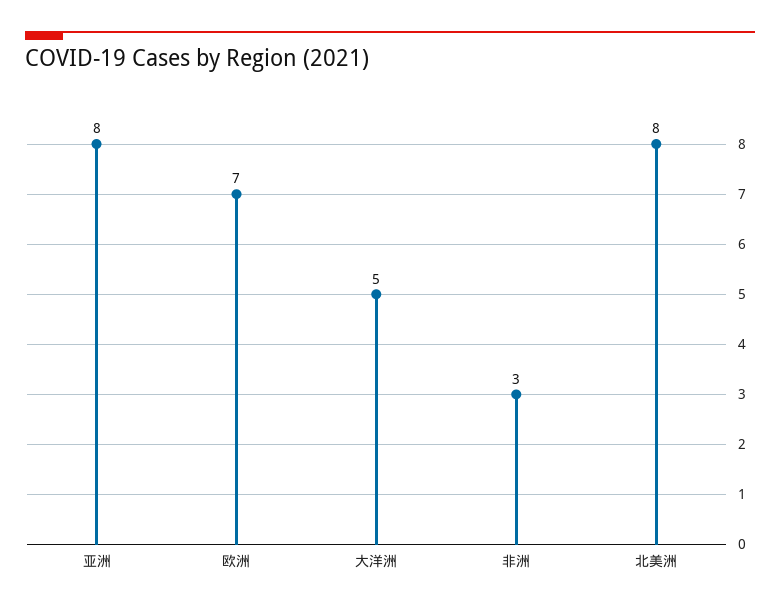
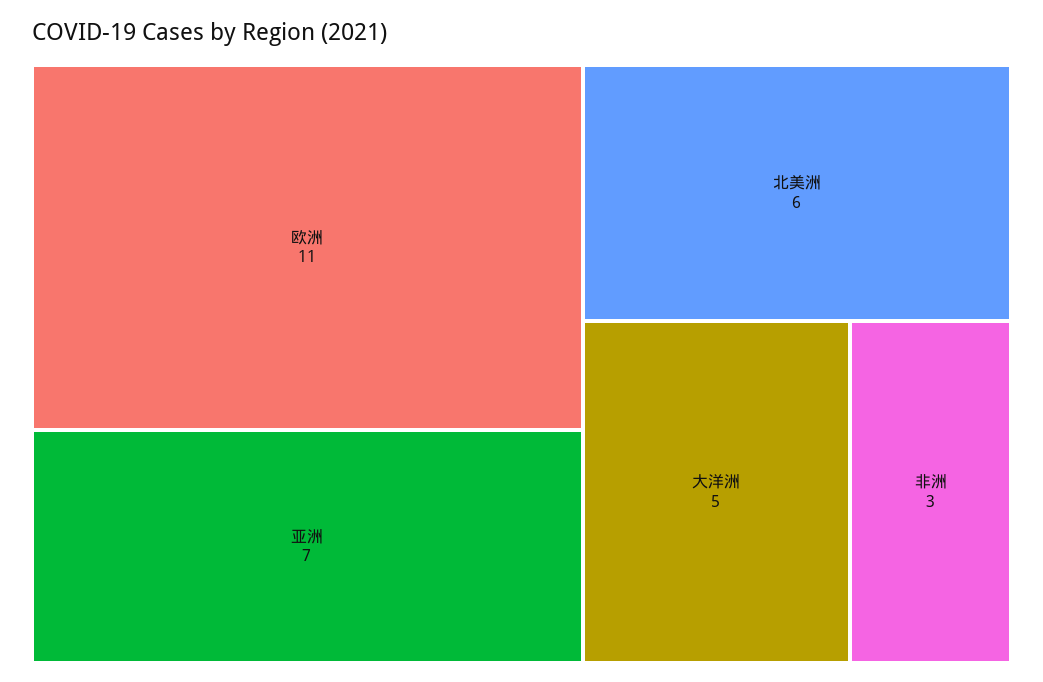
  {
-   "亚洲": 8,
+   "亚洲": 7,
-   "欧洲": 7,
+   "欧洲": 11,
    "大洋洲": 5,
    "非洲": 3,
-   "北美洲": 8
+   "北美洲": 6
  }

